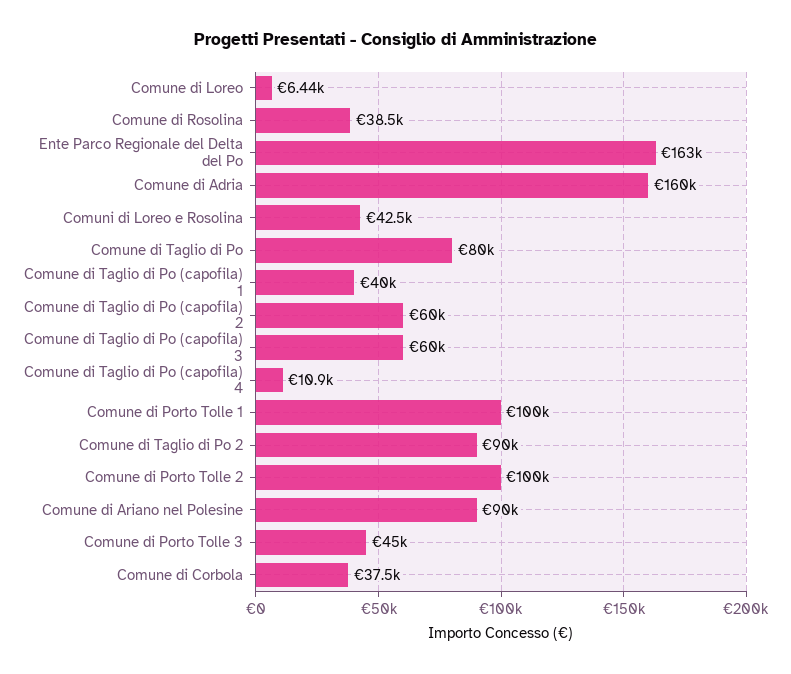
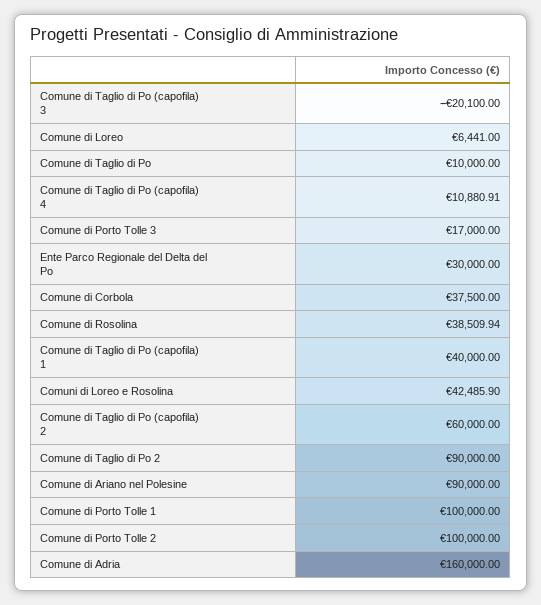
  {
    "Comune di Loreo": 6441,
    "Comune di Rosolina": 38509.94,
-   "Ente Parco Regionale del Delta del Po": 163000,
+   "Ente Parco Regionale del Delta del Po": 30000,
    "Comune di Adria": 160000,
    "Comuni di Loreo e Rosolina": 42485.9,
-   "Comune di Taglio di Po": 80000,
+   "Comune di Taglio di Po": 10000,
    "Comune di Taglio di Po (capofila) 1": 40000,
    "Comune di Taglio di Po (capofila) 2": 60000,
-   "Comune di Taglio di Po (capofila) 3": 60000,
+   "Comune di Taglio di Po (capofila) 3": -20100,
    "Comune di Taglio di Po (capofila) 4": 10880.91,
    "Comune di Porto Tolle 1": 100000,
    "Comune di Taglio di Po 2": 90000,
    "Comune di Porto Tolle 2": 100000,
    "Comune di Ariano nel Polesine": 90000,
-   "Comune di Porto Tolle 3": 45000,
+   "Comune di Porto Tolle 3": 17000,
    "Comune di Corbola": 37500
  }

